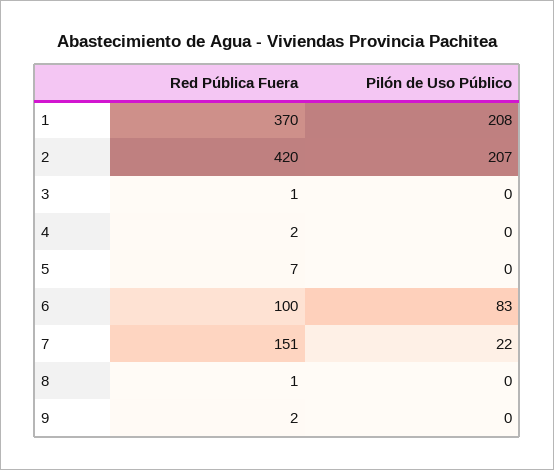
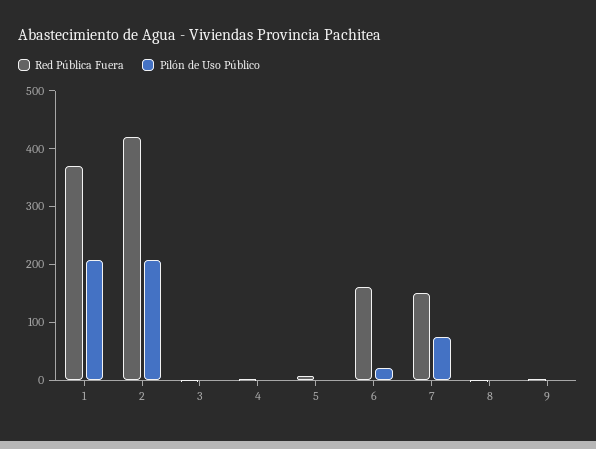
  {
    "Red Pública Fuera": {
      "1": 370,
      "2": 420,
      "3": 1,
      "4": 2,
      "5": 7,
-     "6": 100,
+     "6": 160,
      "7": 151,
      "8": 1,
      "9": 2
    },
    "Pilón de Uso Público": {
      "1": 208,
      "2": 207,
      "3": 0,
      "4": 0,
      "5": 0,
-     "6": 83,
+     "6": 20,
-     "7": 22,
+     "7": 80,
      "8": 0,
      "9": 0
    }
  }

